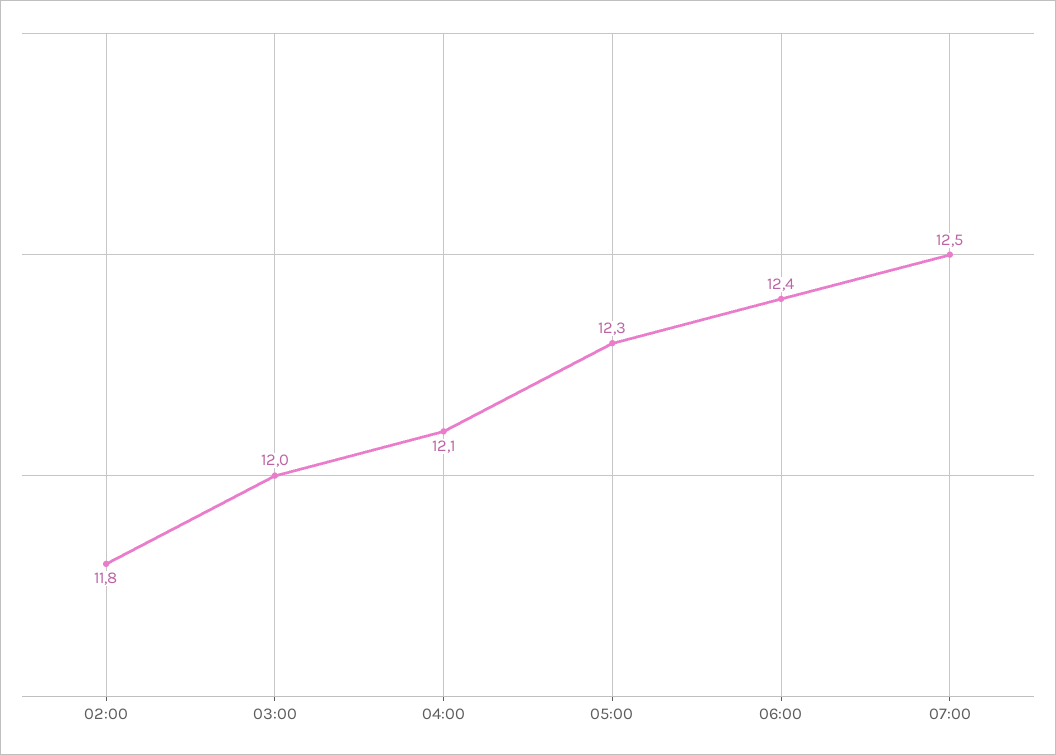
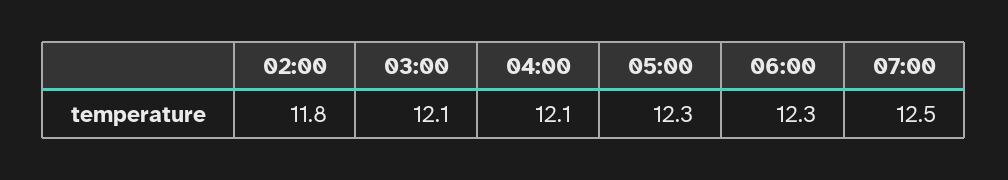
  {
    "02:00": 11.8,
-   "03:00": 12,
+   "03:00": 12.1,
    "04:00": 12.1,
    "05:00": 12.3,
-   "06:00": 12.4,
+   "06:00": 12.3,
    "07:00": 12.5
  }

